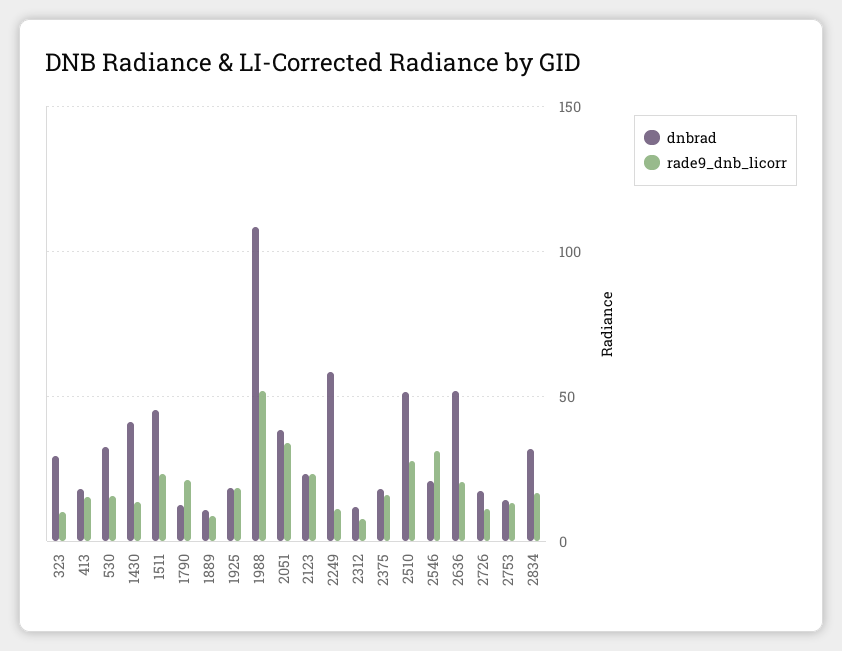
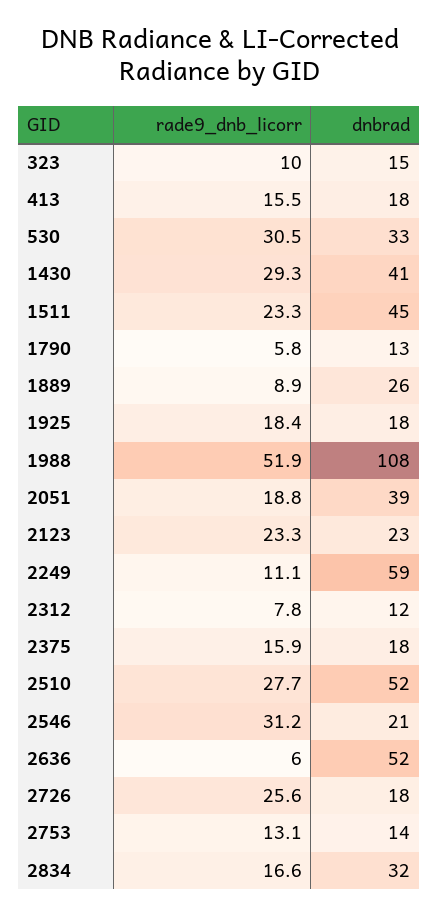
  {
    "dnbrad": {
-     "323": 30,
+     "323": 15,
      "413": 18,
      "530": 33,
      "1430": 41,
      "1511": 45,
      "1790": 13,
-     "1889": 10,
+     "1889": 26,
      "1925": 18,
      "1988": 108,
      "2051": 39,
      "2123": 23,
      "2249": 59,
      "2312": 12,
      "2375": 18,
      "2510": 52,
      "2546": 21,
      "2636": 52,
      "2726": 18,
      "2753": 14,
      "2834": 32
    },
    "rade9_dnb_licorr": {
      "323": 10,
      "413": 15.5,
-     "530": 15,
+     "530": 30.5,
-     "1430": 15,
+     "1430": 29.3,
      "1511": 23.3,
-     "1790": 20,
+     "1790": 5.8,
      "1889": 8.9,
      "1925": 18.4,
      "1988": 51.9,
-     "2051": 35,
+     "2051": 18.8,
      "2123": 23.3,
      "2249": 11.1,
      "2312": 7.8,
      "2375": 15.9,
      "2510": 27.7,
      "2546": 31.2,
-     "2636": 20,
+     "2636": 6,
-     "2726": 10,
+     "2726": 25.6,
      "2753": 13.1,
      "2834": 16.6
    }
  }

